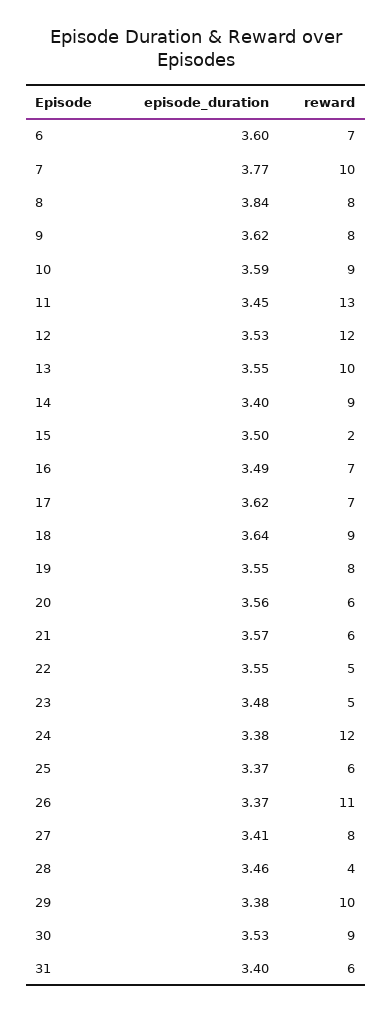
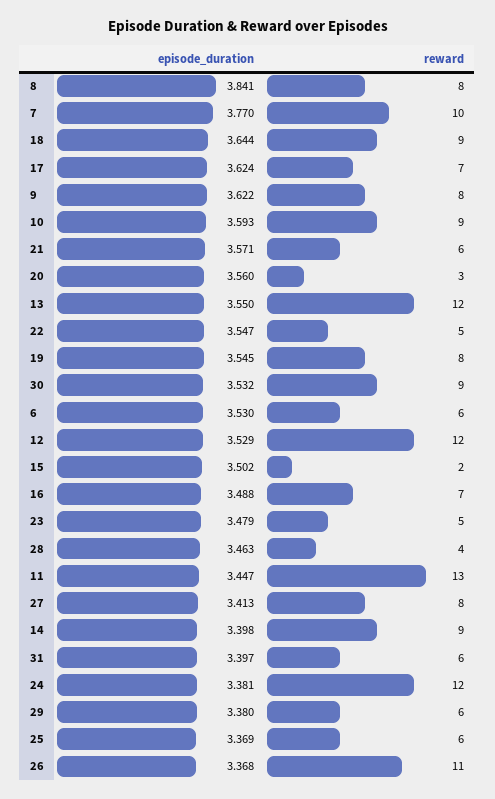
  {
    "episode_duration": {
-     "6": 3.6,
+     "6": 3.53,
      "7": 3.77,
      "8": 3.841,
      "9": 3.622,
      "10": 3.593,
      "11": 3.447,
      "12": 3.529,
      "13": 3.55,
      "14": 3.398,
      "15": 3.502,
      "16": 3.488,
      "17": 3.624,
      "18": 3.644,
      "19": 3.545,
      "20": 3.56,
      "21": 3.571,
      "22": 3.547,
      "23": 3.479,
      "24": 3.381,
      "25": 3.369,
      "26": 3.368,
      "27": 3.413,
      "28": 3.463,
      "29": 3.38,
      "30": 3.532,
      "31": 3.397
    },
    "reward": {
-     "6": 7,
+     "6": 6,
      "7": 10,
      "8": 8,
      "9": 8,
      "10": 9,
      "11": 13,
      "12": 12,
-     "13": 10,
+     "13": 12,
      "14": 9,
      "15": 2,
      "16": 7,
      "17": 7,
      "18": 9,
      "19": 8,
-     "20": 6,
+     "20": 3,
      "21": 6,
      "22": 5,
      "23": 5,
      "24": 12,
      "25": 6,
      "26": 11,
      "27": 8,
      "28": 4,
-     "29": 10,
+     "29": 6,
      "30": 9,
      "31": 6
    }
  }

